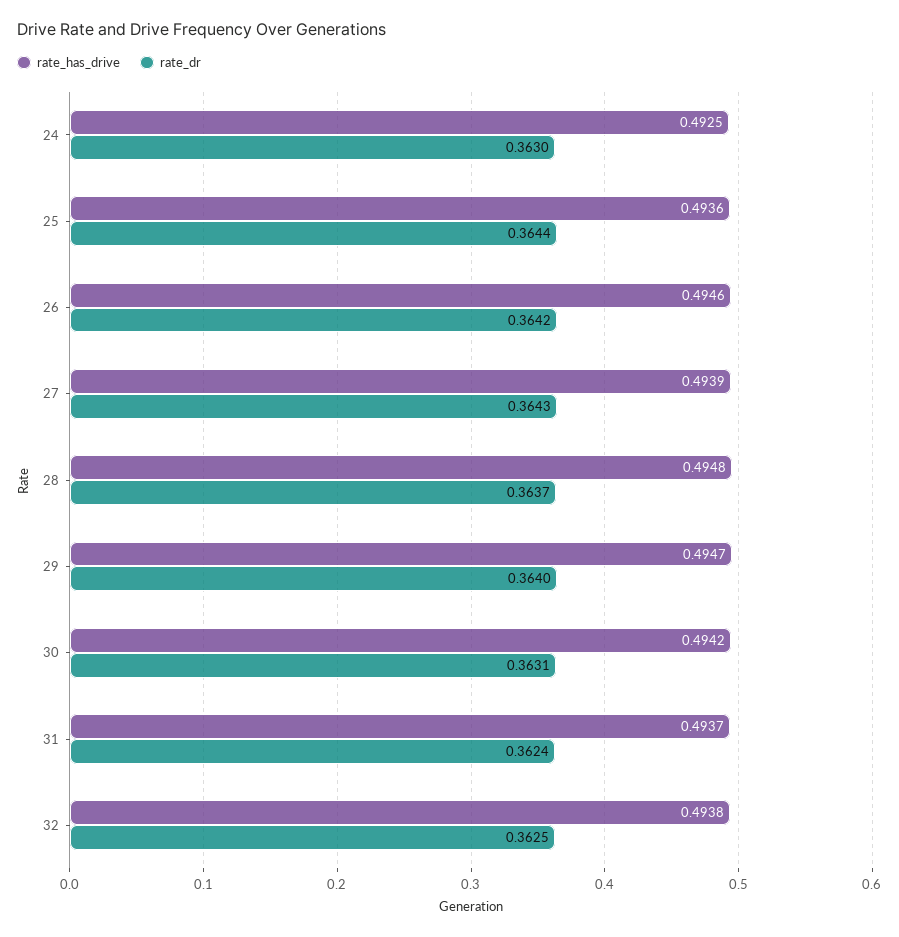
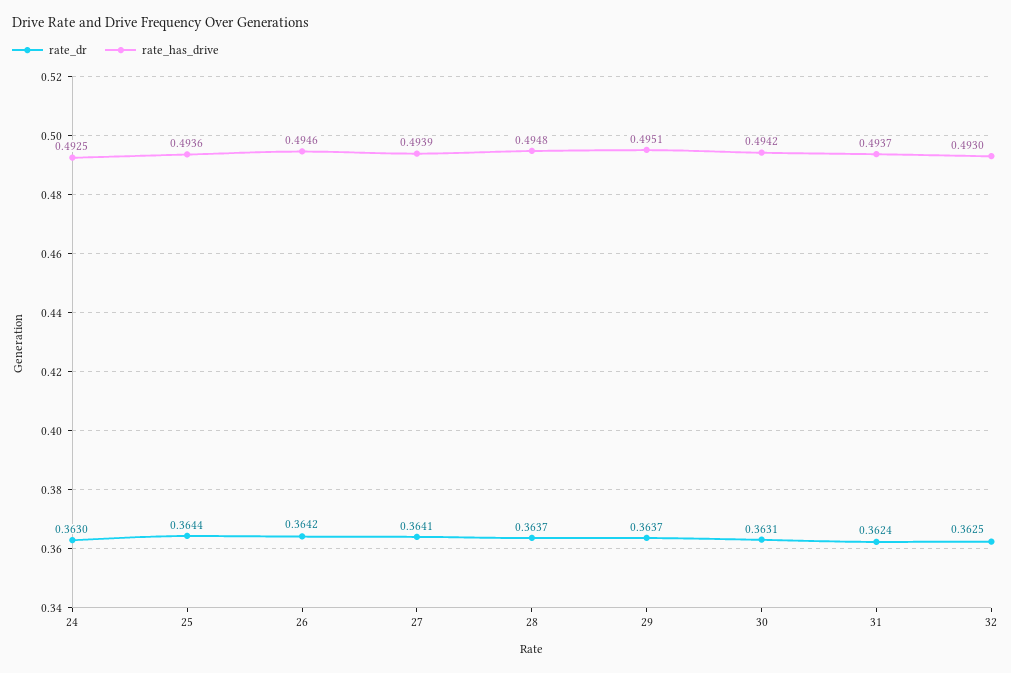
  {
    "rate_has_drive": {
      "24": 0.4925,
      "25": 0.4936,
      "26": 0.4946,
      "27": 0.4939,
      "28": 0.4948,
-     "29": 0.4947,
+     "29": 0.4951,
      "30": 0.4942,
      "31": 0.4937,
-     "32": 0.4938
+     "32": 0.493
    },
    "rate_dr": {
      "24": 0.363,
      "25": 0.3644,
      "26": 0.3642,
-     "27": 0.3643,
+     "27": 0.3641,
      "28": 0.3637,
-     "29": 0.364,
+     "29": 0.3637,
      "30": 0.3631,
      "31": 0.3624,
      "32": 0.3625
    }
  }

